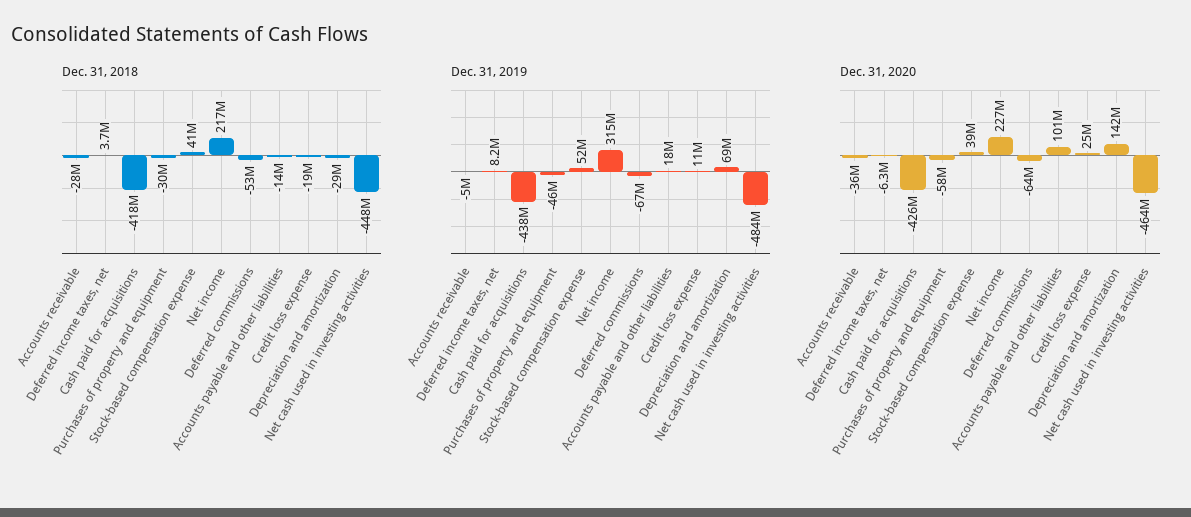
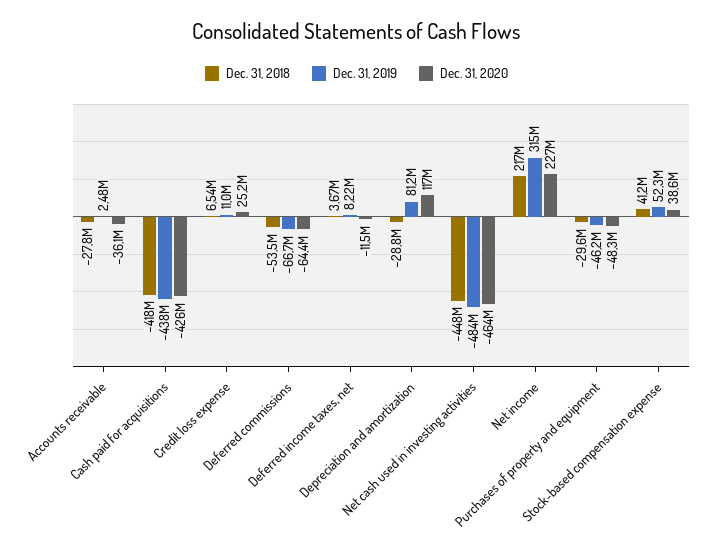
  {
    "Dec. 31, 2018": {
      "Accounts receivable": -27800000,
      "Deferred income taxes, net": 3670000,
      "Cash paid for acquisitions": -418000000,
      "Purchases of property and equipment": -29600000,
      "Stock-based compensation expense": 41200000,
      "Net income": 217000000,
      "Deferred commissions": -53500000,
-     "Accounts payable and other liabilities": -14000000,
-     "Credit loss expense": -19000000,
+     "Credit loss expense": 6540000,
      "Depreciation and amortization": -28800000,
      "Net cash used in investing activities": -448000000
    },
    "Dec. 31, 2019": {
-     "Accounts receivable": -5000000,
+     "Accounts receivable": 2480000,
      "Deferred income taxes, net": 8220000,
      "Cash paid for acquisitions": -438000000,
      "Purchases of property and equipment": -46200000,
      "Stock-based compensation expense": 52300000,
      "Net income": 315000000,
      "Deferred commissions": -66700000,
-     "Accounts payable and other liabilities": 18000000,
      "Credit loss expense": 11000000,
-     "Depreciation and amortization": 69000000,
+     "Depreciation and amortization": 81200000,
      "Net cash used in investing activities": -484000000
    },
    "Dec. 31, 2020": {
      "Accounts receivable": -36100000,
-     "Deferred income taxes, net": -6300000,
+     "Deferred income taxes, net": -11500000,
      "Cash paid for acquisitions": -426000000,
-     "Purchases of property and equipment": -58000000,
+     "Purchases of property and equipment": -48300000,
      "Stock-based compensation expense": 38600000,
      "Net income": 227000000,
      "Deferred commissions": -64400000,
-     "Accounts payable and other liabilities": 101000000,
      "Credit loss expense": 25200000,
-     "Depreciation and amortization": 142000000,
+     "Depreciation and amortization": 117000000,
      "Net cash used in investing activities": -464000000
    }
  }

